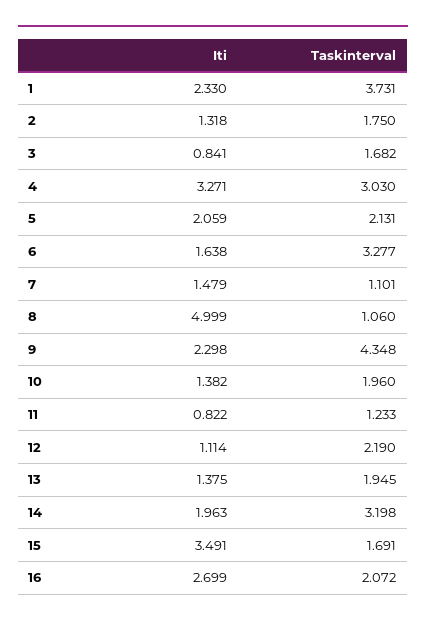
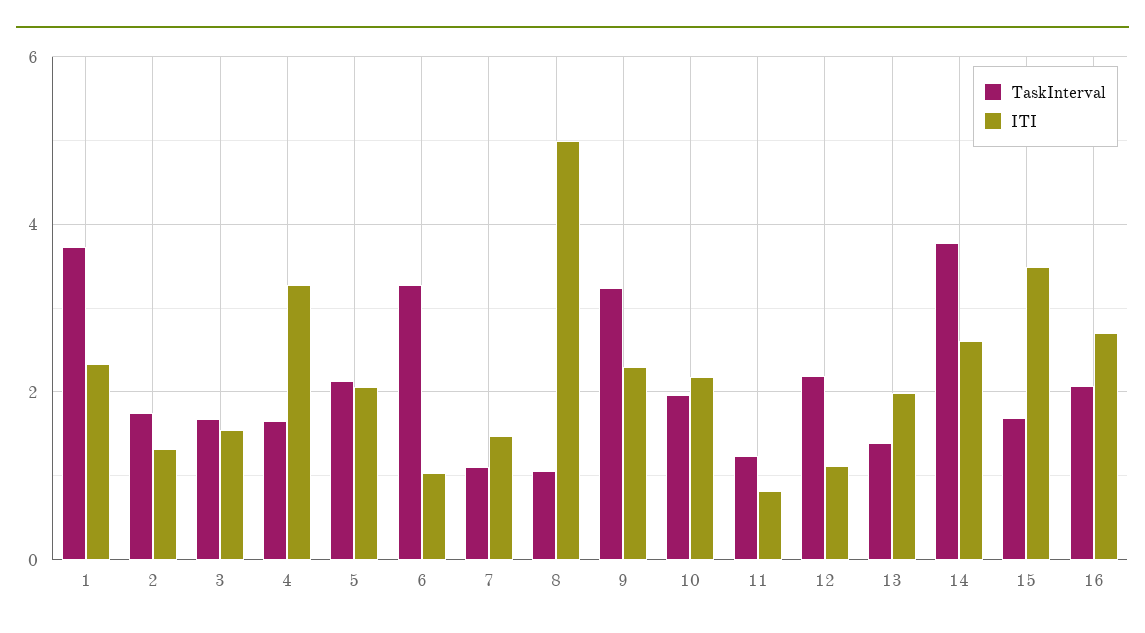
  {
    "Iti": {
      "1": 2.33,
      "2": 1.318,
-     "3": 0.841,
+     "3": 1.6,
      "4": 3.271,
      "5": 2.059,
-     "6": 1.638,
+     "6": 1,
      "7": 1.479,
      "8": 4.999,
      "9": 2.298,
-     "10": 1.382,
+     "10": 2.2,
      "11": 0.822,
      "12": 1.114,
-     "13": 1.375,
+     "13": 2,
-     "14": 1.963,
+     "14": 2.6,
      "15": 3.491,
      "16": 2.699
    },
    "Taskinterval": {
      "1": 3.731,
      "2": 1.75,
      "3": 1.682,
-     "4": 3.03,
+     "4": 1.6,
      "5": 2.131,
      "6": 3.277,
      "7": 1.101,
      "8": 1.06,
-     "9": 4.348,
+     "9": 3.2,
      "10": 1.96,
      "11": 1.233,
      "12": 2.19,
-     "13": 1.945,
+     "13": 1.4,
-     "14": 3.198,
+     "14": 3.8,
      "15": 1.691,
      "16": 2.072
    }
  }

